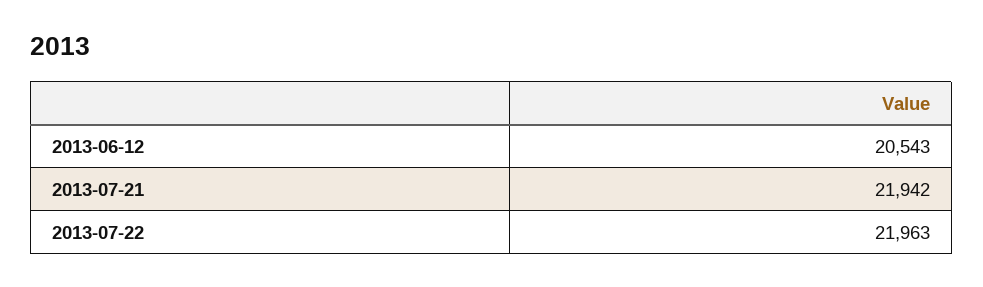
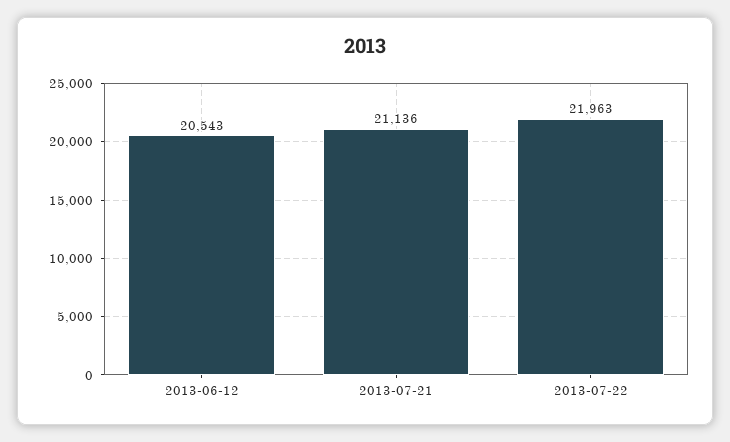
  {
    "2013-06-12": 20543,
-   "2013-07-21": 21942,
+   "2013-07-21": 21136,
    "2013-07-22": 21963
  }

